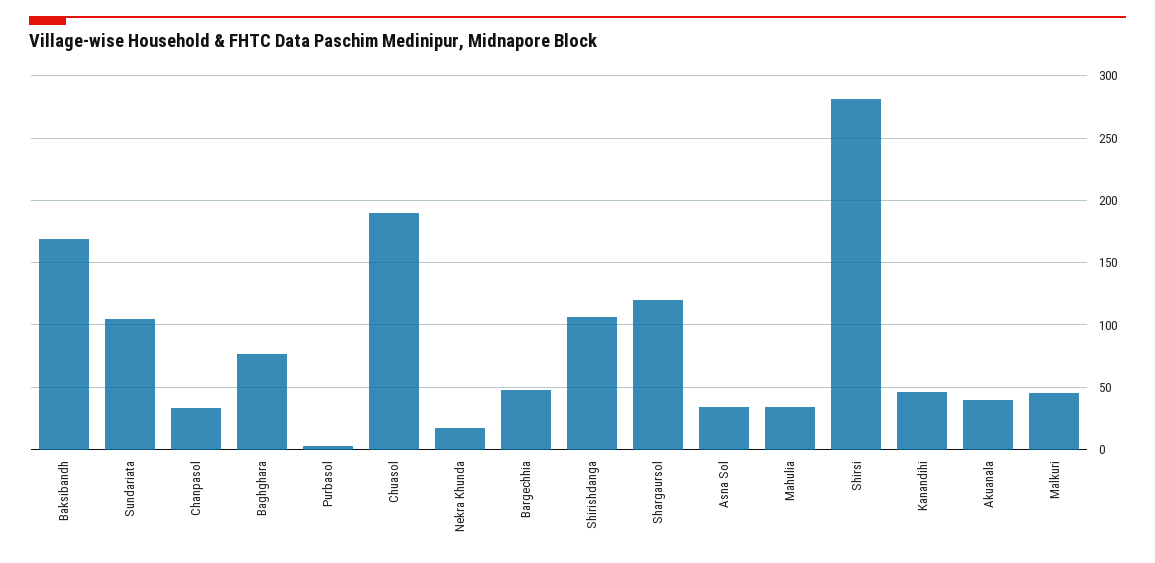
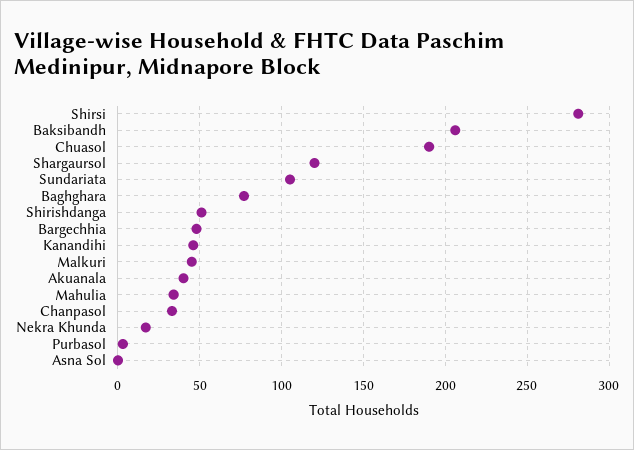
  {
-   "Baksibandh": 170,
+   "Baksibandh": 205,
    "Sundariata": 105,
    "Chanpasol": 35,
    "Baghghara": 75,
    "Purbasol": 5,
    "Chuasol": 190,
    "Nekra Khunda": 15,
    "Bargechhia": 50,
-   "Shirishdanga": 105,
+   "Shirishdanga": 50,
    "Shargaursol": 120,
-   "Asna Sol": 35,
+   "Asna Sol": 0,
    "Mahulia": 35,
    "Shirsi": 280,
    "Kanandihi": 45,
    "Akuanala": 40,
    "Malkuri": 45
  }

